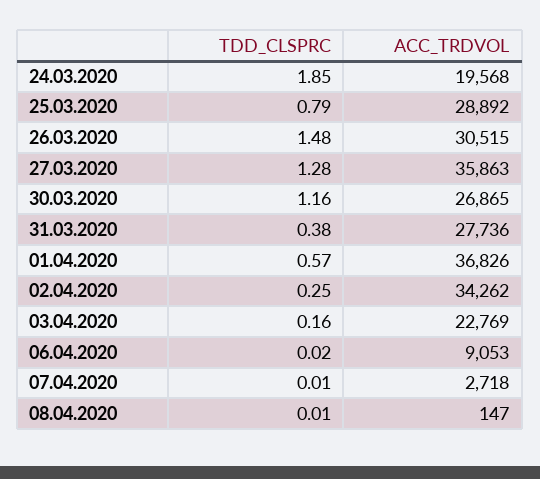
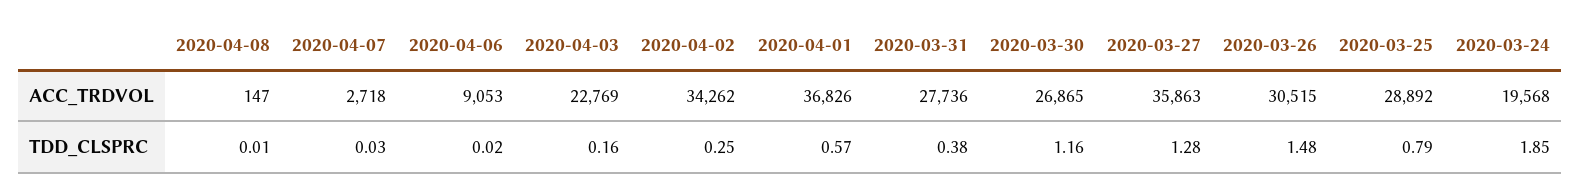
  {
    "TDD_CLSPRC": {
      "24.03.2020": 1.85,
      "25.03.2020": 0.79,
      "26.03.2020": 1.48,
      "27.03.2020": 1.28,
      "30.03.2020": 1.16,
      "31.03.2020": 0.38,
      "01.04.2020": 0.57,
      "02.04.2020": 0.25,
      "03.04.2020": 0.16,
      "06.04.2020": 0.02,
-     "07.04.2020": 0.01,
+     "07.04.2020": 0.03,
      "08.04.2020": 0.01
    },
    "ACC_TRDVOL": {
      "24.03.2020": 19568,
      "25.03.2020": 28892,
      "26.03.2020": 30515,
      "27.03.2020": 35863,
      "30.03.2020": 26865,
      "31.03.2020": 27736,
      "01.04.2020": 36826,
      "02.04.2020": 34262,
      "03.04.2020": 22769,
      "06.04.2020": 9053,
      "07.04.2020": 2718,
      "08.04.2020": 147
    }
  }

